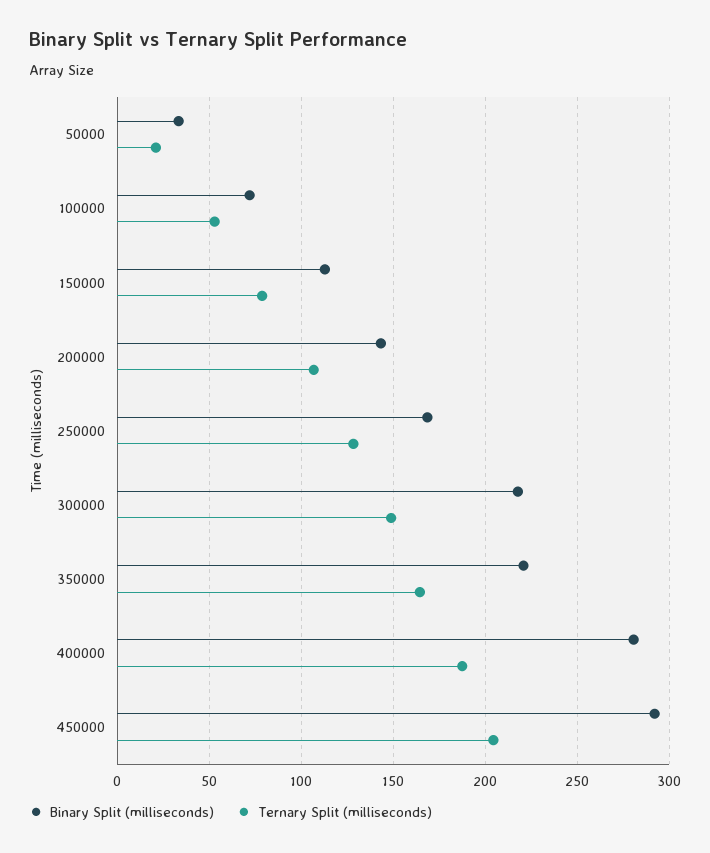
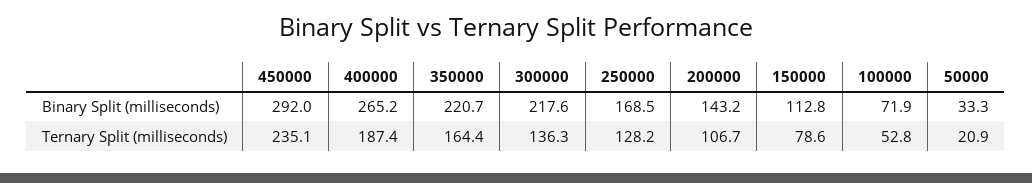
  {
    "Binary Split (milliseconds)": {
      "50000": 33.3,
      "100000": 71.9,
      "150000": 112.8,
      "200000": 143.2,
      "250000": 168.5,
      "300000": 217.6,
      "350000": 220.7,
-     "400000": 280,
+     "400000": 265.2,
      "450000": 292
    },
    "Ternary Split (milliseconds)": {
      "50000": 20.9,
      "100000": 52.8,
      "150000": 78.6,
      "200000": 106.7,
      "250000": 128.2,
-     "300000": 150,
+     "300000": 136.3,
      "350000": 164.4,
      "400000": 187.4,
-     "450000": 205
+     "450000": 235.1
    }
  }

